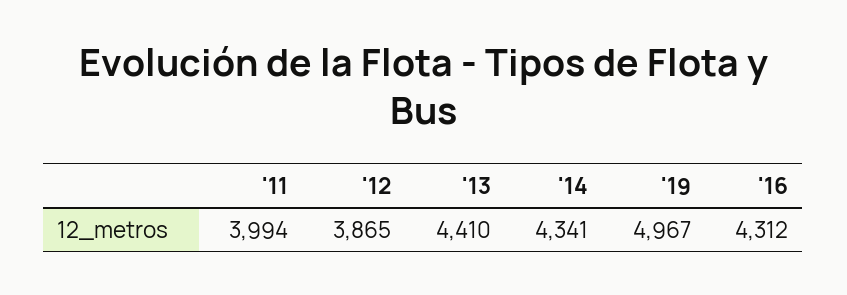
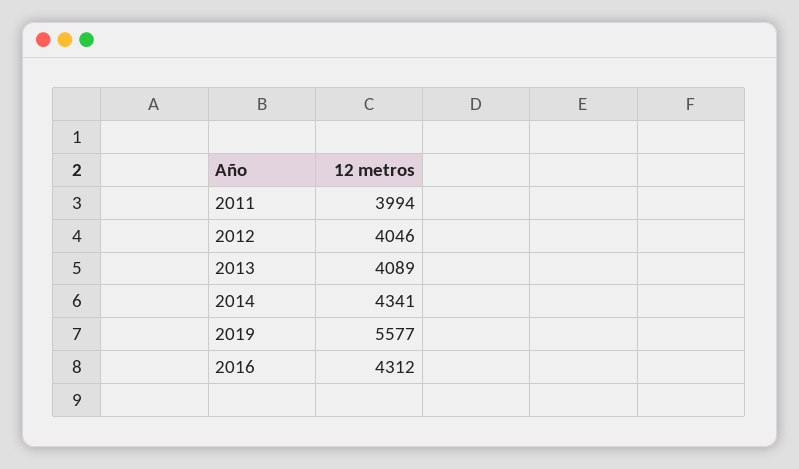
  {
    "'11": 3994,
-   "'12": 3865,
+   "'12": 4046,
-   "'13": 4410,
+   "'13": 4089,
    "'14": 4341,
-   "'19": 4967,
+   "'19": 5577,
    "'16": 4312
  }

